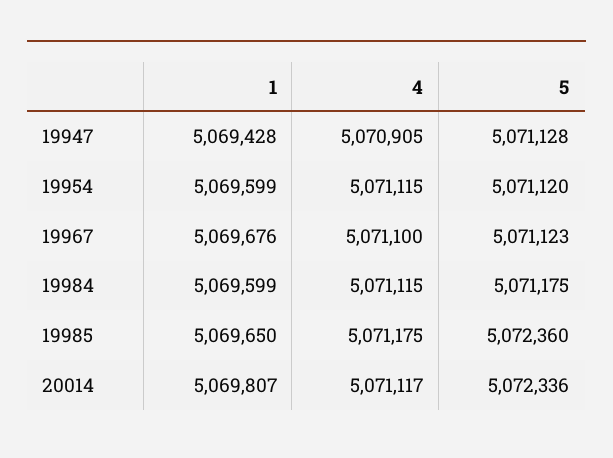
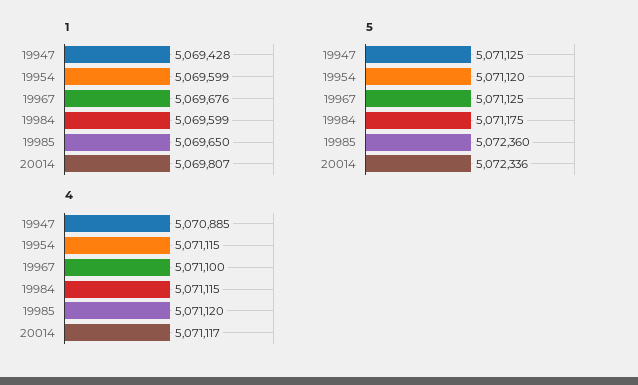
  {
    "1": {
      "19947": 5069428,
      "19954": 5069599,
      "19967": 5069676,
      "19984": 5069599,
      "19985": 5069650,
      "20014": 5069807
    },
    "4": {
-     "19947": 5070905,
+     "19947": 5070885,
      "19954": 5071115,
      "19967": 5071100,
      "19984": 5071115,
-     "19985": 5071175,
+     "19985": 5071120,
      "20014": 5071117
    },
    "5": {
-     "19947": 5071128,
+     "19947": 5071125,
      "19954": 5071120,
-     "19967": 5071123,
+     "19967": 5071125,
      "19984": 5071175,
      "19985": 5072360,
      "20014": 5072336
    }
  }

